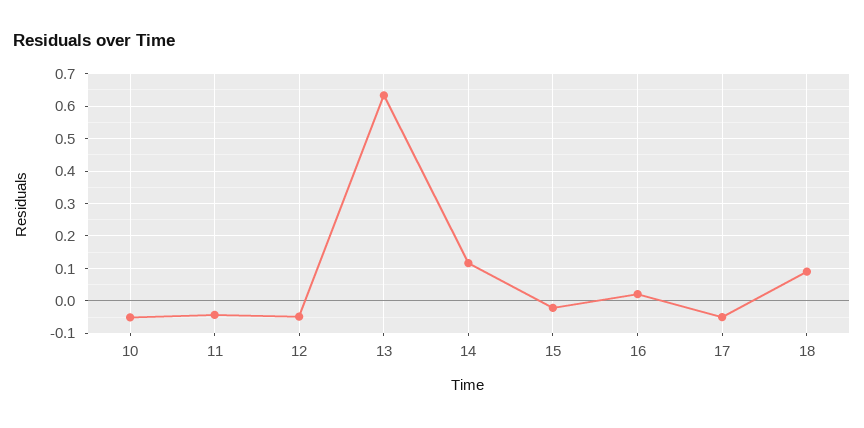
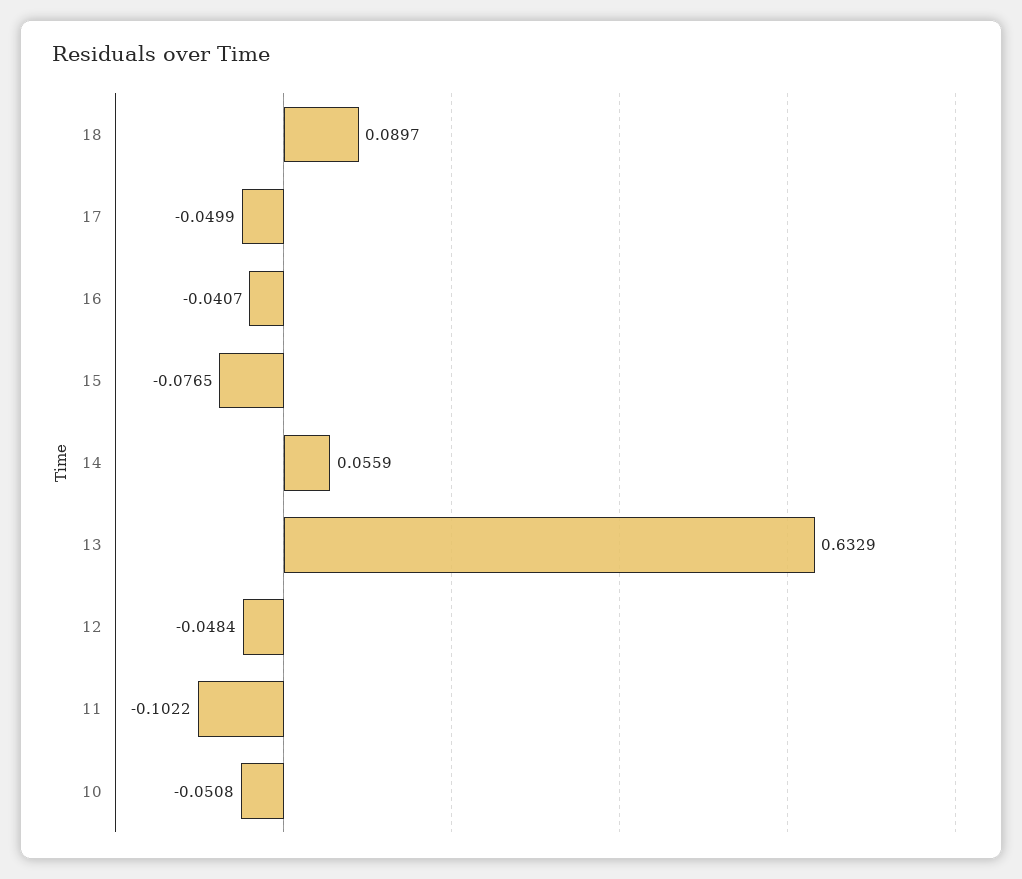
  {
    "10": -0.0508,
-   "11": -0.04,
+   "11": -0.1022,
    "12": -0.0484,
    "13": 0.6329,
-   "14": 0.12,
+   "14": 0.0559,
-   "15": -0.02,
+   "15": -0.0765,
-   "16": 0.02,
+   "16": -0.0407,
    "17": -0.0499,
    "18": 0.0897
  }

